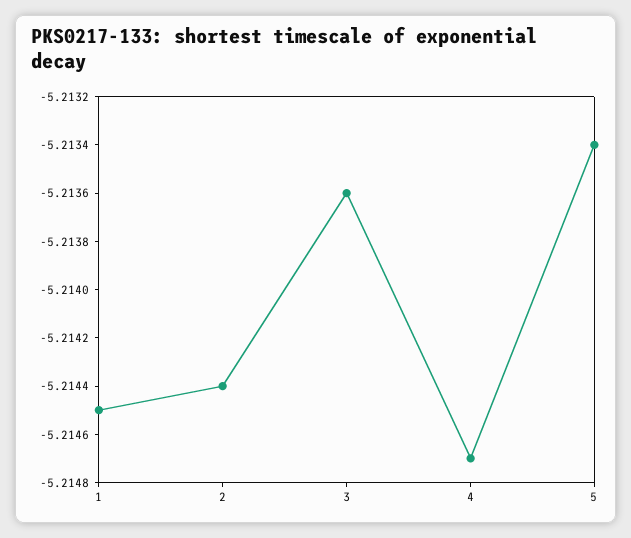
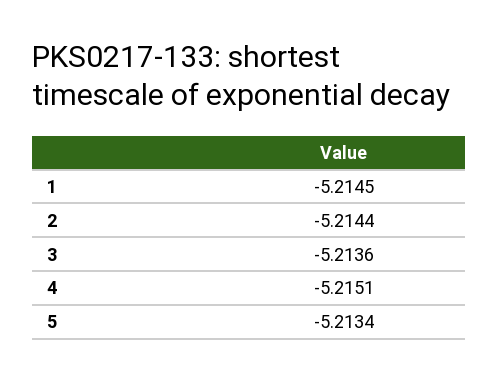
  {
    "1": -5.2145,
    "2": -5.2144,
    "3": -5.2136,
-   "4": -5.2147,
+   "4": -5.2151,
    "5": -5.2134
  }

